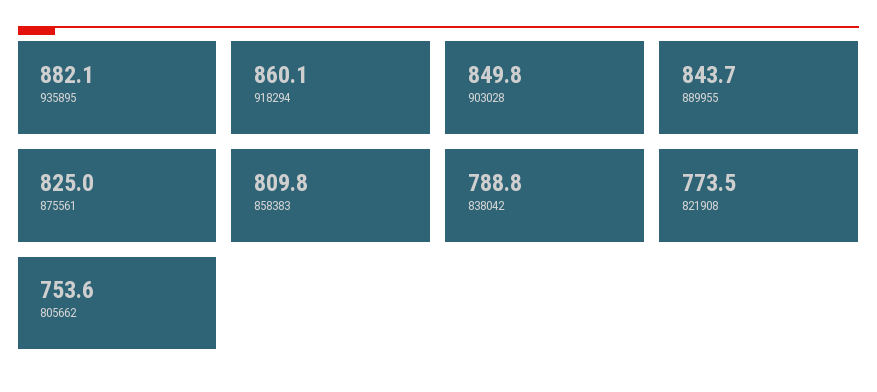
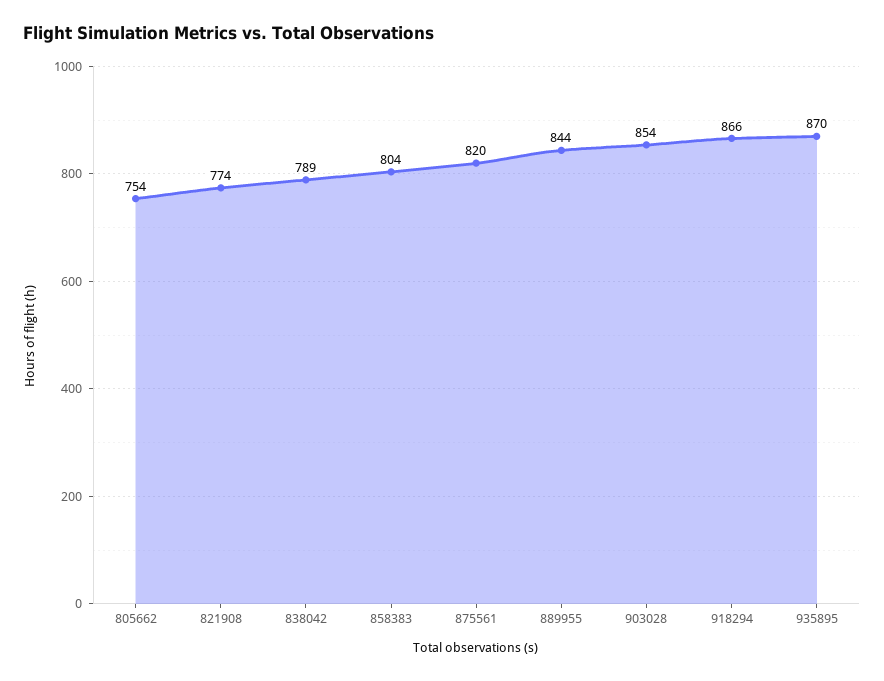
  {
-   "935895": 882.1,
+   "935895": 870,
-   "918294": 860.1,
+   "918294": 866,
-   "903028": 849.8,
+   "903028": 854,
    "889955": 843.7,
-   "875561": 825,
+   "875561": 820,
-   "858383": 809.8,
+   "858383": 804,
    "838042": 788.8,
    "821908": 773.5,
    "805662": 753.6
  }

